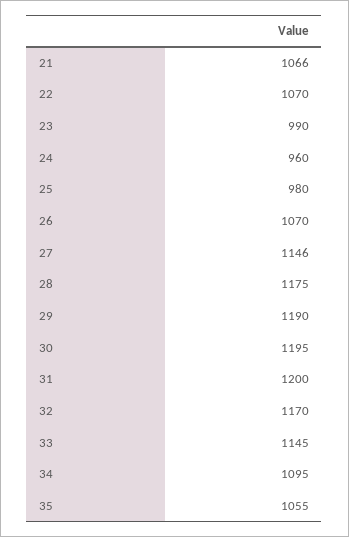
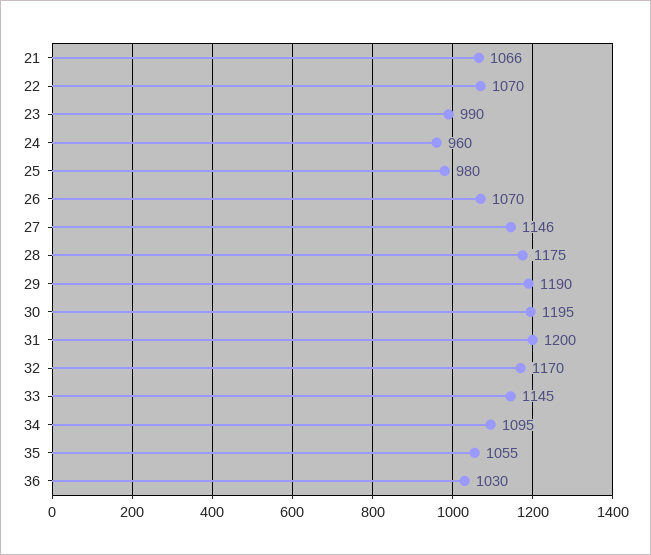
  {
    "21": 1066,
    "22": 1070,
    "23": 990,
    "24": 960,
    "25": 980,
    "26": 1070,
    "27": 1146,
    "28": 1175,
    "29": 1190,
    "30": 1195,
    "31": 1200,
    "32": 1170,
    "33": 1145,
    "34": 1095,
-   "35": 1055
+   "35": 1055,
+   "36": 1030
  }

